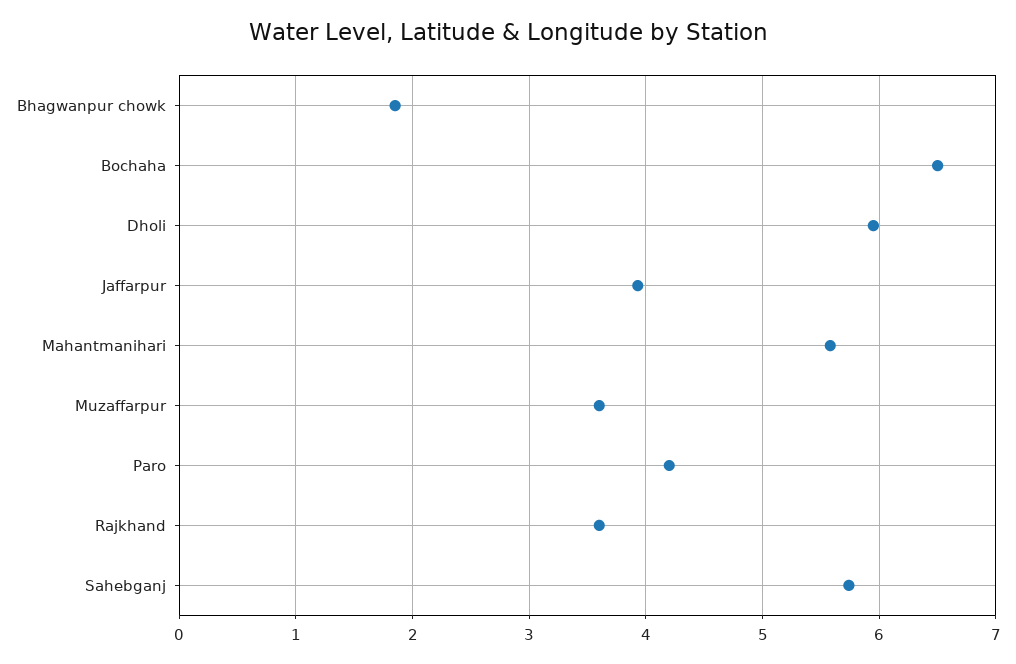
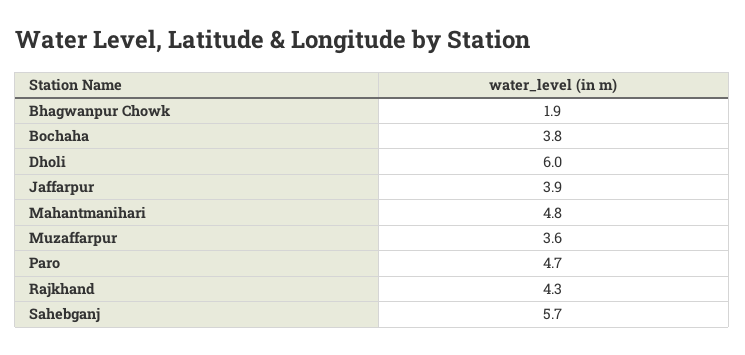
  {
    "Bhagwanpur chowk": 1.9,
-   "Bochaha": 6.5,
+   "Bochaha": 3.8,
    "Dholi": 6,
    "Jaffarpur": 3.9,
-   "Mahantmanihari": 5.6,
+   "Mahantmanihari": 4.8,
    "Muzaffarpur": 3.6,
-   "Paro": 4.2,
+   "Paro": 4.7,
-   "Rajkhand": 3.6,
+   "Rajkhand": 4.3,
    "Sahebganj": 5.7
  }

